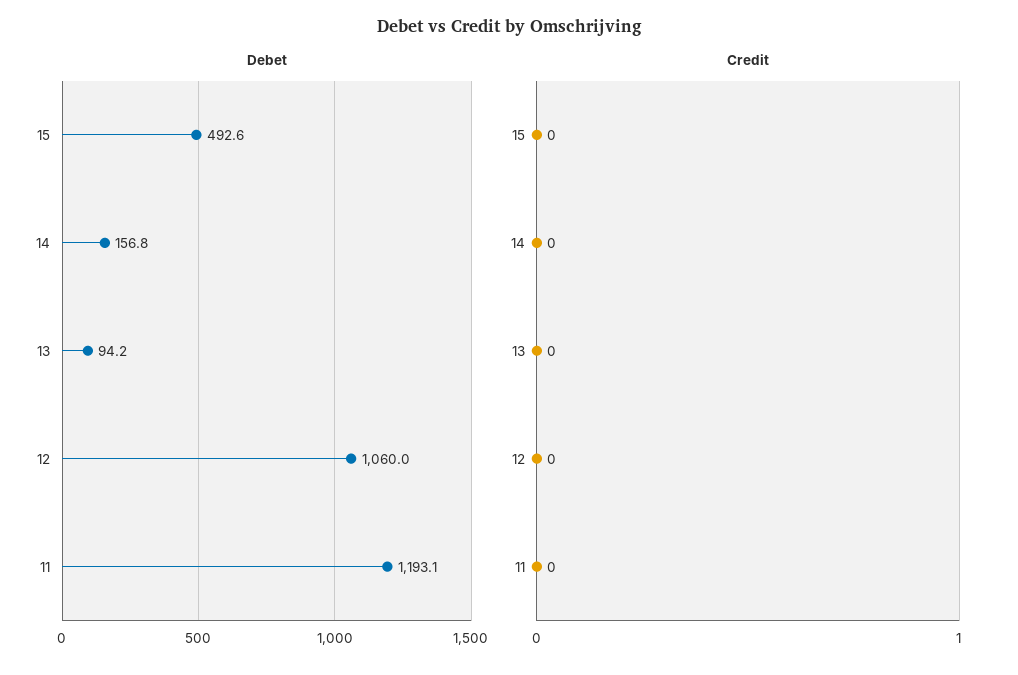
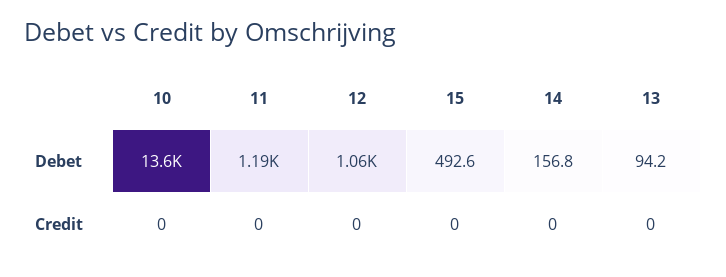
  {
    "Debet": {
      "15": 492.6,
      "14": 156.8,
      "13": 94.2,
      "12": 1060,
-     "11": 1193.1
+     "11": 1193.1,
+     "10": 13600
    },
    "Credit": {
      "15": 0,
      "14": 0,
      "13": 0,
      "12": 0,
-     "11": 0
+     "11": 0,
+     "10": 0
    }
  }

